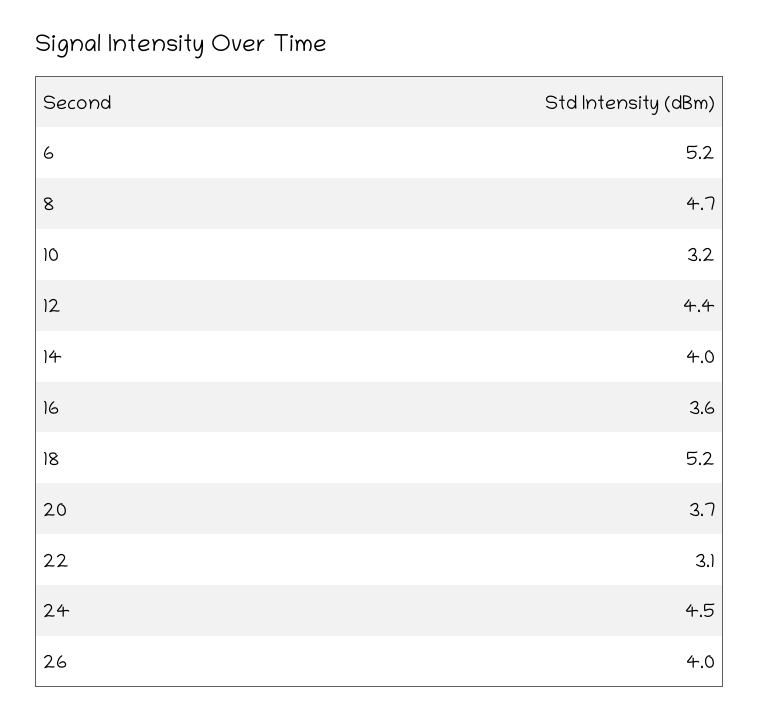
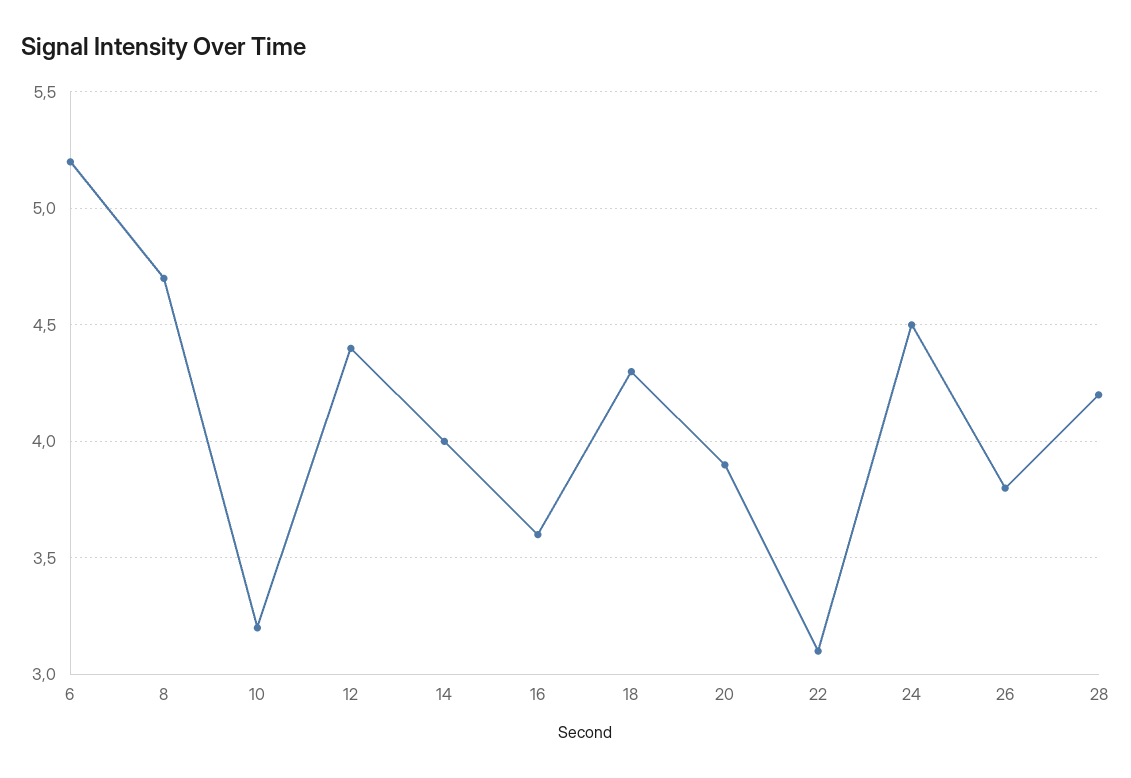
  {
    "6": 5.2,
    "8": 4.7,
    "10": 3.2,
    "12": 4.4,
    "14": 4,
    "16": 3.6,
-   "18": 5.2,
+   "18": 4.3,
-   "20": 3.7,
+   "20": 3.9,
    "22": 3.1,
    "24": 4.5,
-   "26": 4
+   "26": 3.8,
+   "28": 4.2
  }

